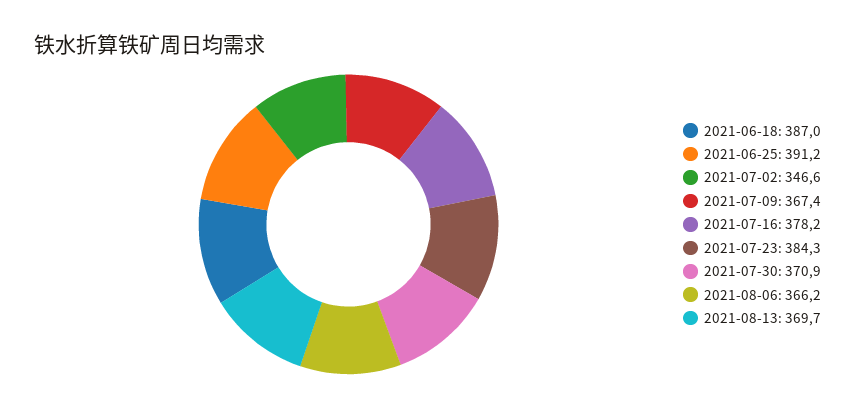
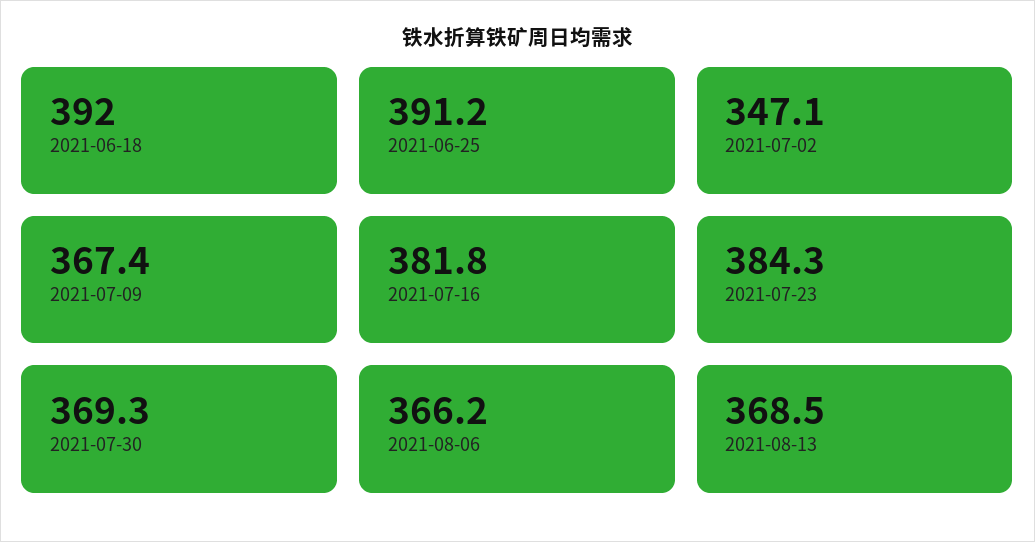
  {
-   "2021-06-18": 387,
+   "2021-06-18": 392,
    "2021-06-25": 391.2,
-   "2021-07-02": 346.6,
+   "2021-07-02": 347.1,
    "2021-07-09": 367.4,
-   "2021-07-16": 378.2,
+   "2021-07-16": 381.8,
    "2021-07-23": 384.3,
-   "2021-07-30": 370.9,
+   "2021-07-30": 369.3,
    "2021-08-06": 366.2,
-   "2021-08-13": 369.7
+   "2021-08-13": 368.5
  }

